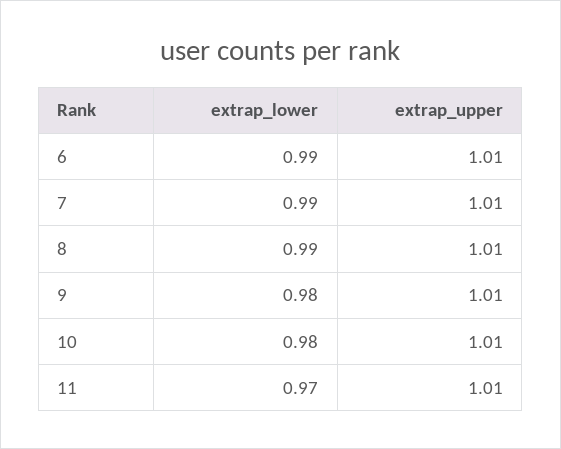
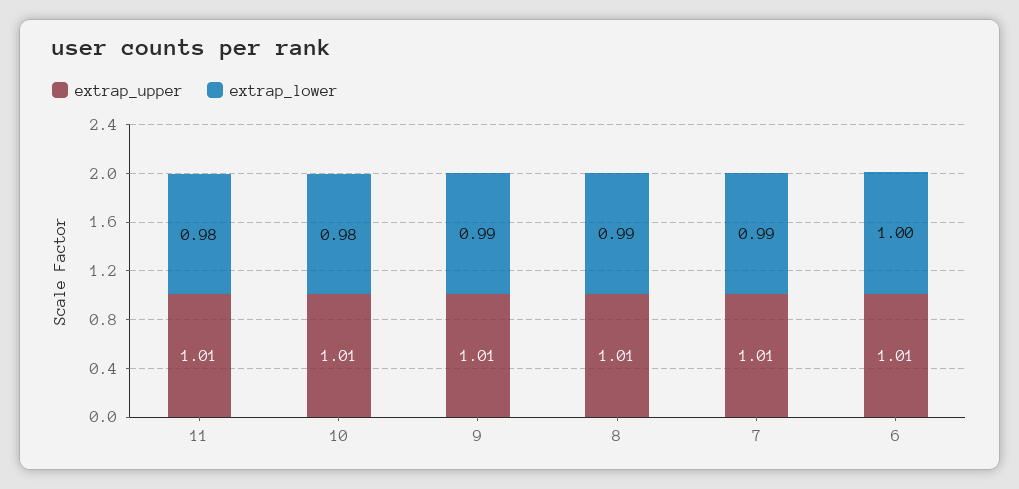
  {
    "extrap_lower": {
-     "6": 0.99,
+     "6": 1,
      "7": 0.99,
      "8": 0.99,
-     "9": 0.98,
+     "9": 0.99,
      "10": 0.98,
-     "11": 0.97
+     "11": 0.98
    },
    "extrap_upper": {
      "6": 1.01,
      "7": 1.01,
      "8": 1.01,
      "9": 1.01,
      "10": 1.01,
      "11": 1.01
    }
  }

